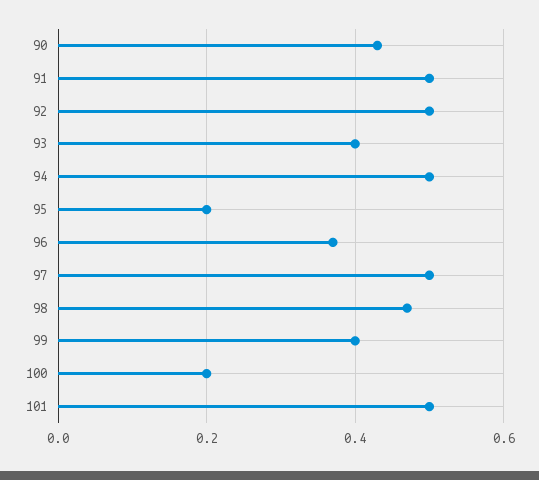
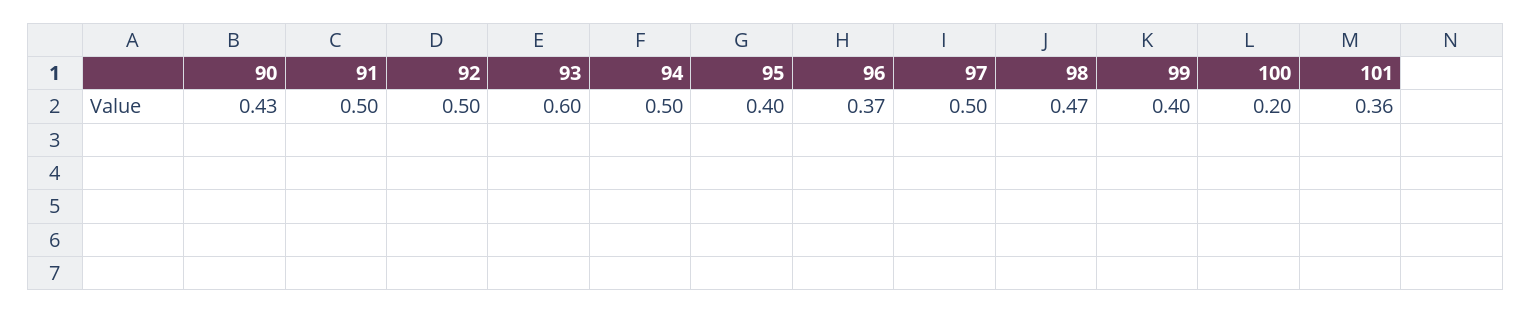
  {
    "90": 0.43,
    "91": 0.5,
    "92": 0.5,
-   "93": 0.4,
+   "93": 0.6,
    "94": 0.5,
-   "95": 0.2,
+   "95": 0.4,
    "96": 0.37,
    "97": 0.5,
    "98": 0.47,
    "99": 0.4,
    "100": 0.2,
-   "101": 0.5
+   "101": 0.36
  }

